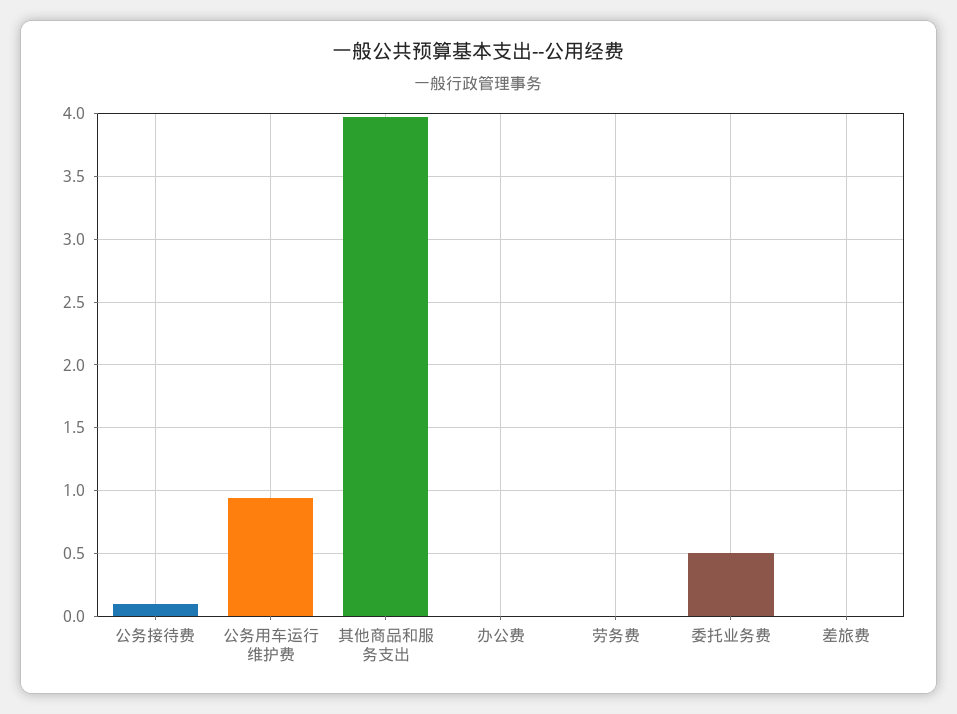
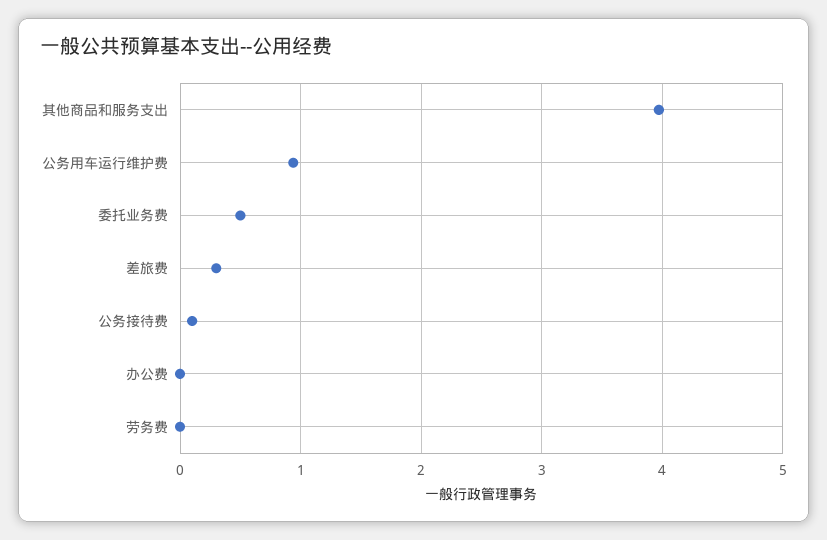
  {
    "公务接待费": 0.1,
    "公务用车运行维护费": 0.95,
    "其他商品和服务支出": 3.95,
    "办公费": 0,
    "劳务费": 0,
    "委托业务费": 0.5,
-   "差旅费": 0
+   "差旅费": 0.3
  }

